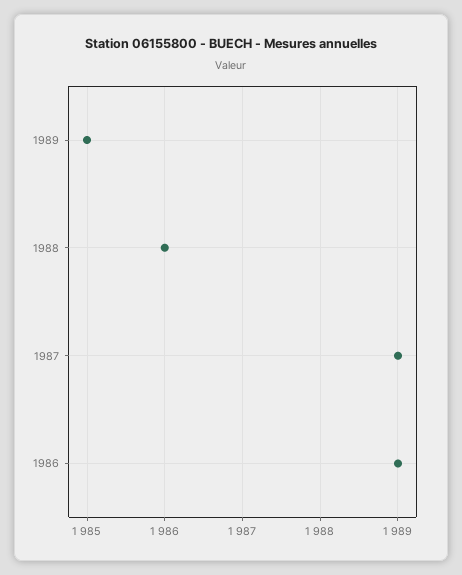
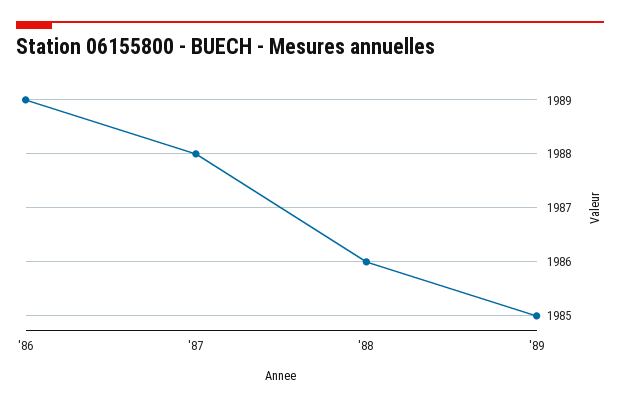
  {
    "1989": 1985,
    "1988": 1986,
-   "1987": 1989,
+   "1987": 1988,
    "1986": 1989
  }

